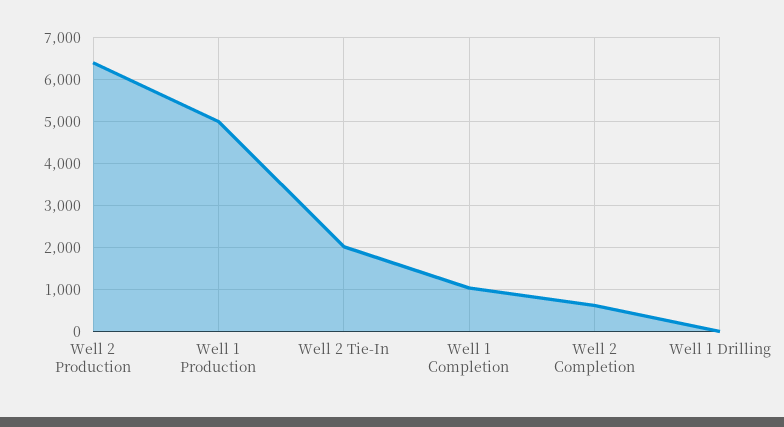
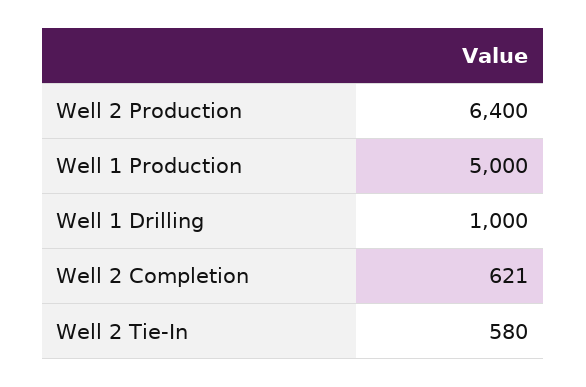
  {
    "Well 2 Production": 6400,
    "Well 1 Production": 5000,
-   "Well 2 Tie-In": 2000,
+   "Well 2 Tie-In": 580,
-   "Well 1 Completion": 1000,
    "Well 2 Completion": 621,
-   "Well 1 Drilling": 0
+   "Well 1 Drilling": 1000
  }

